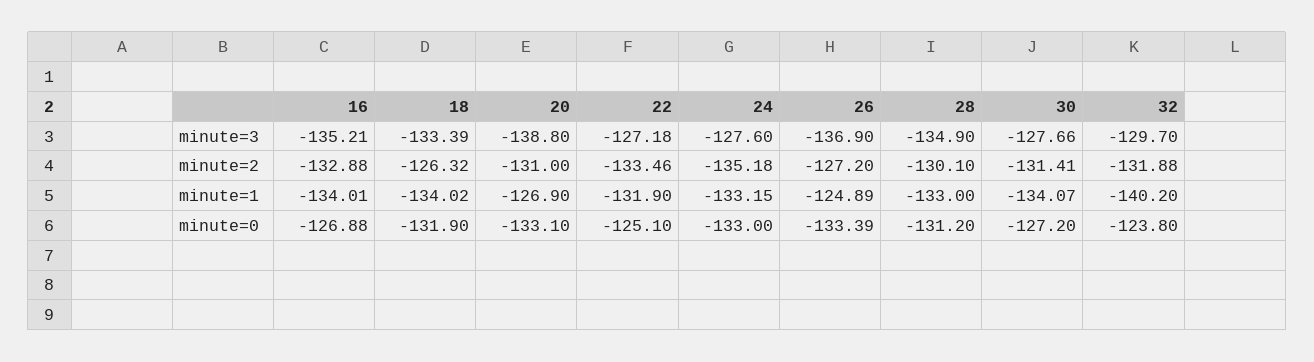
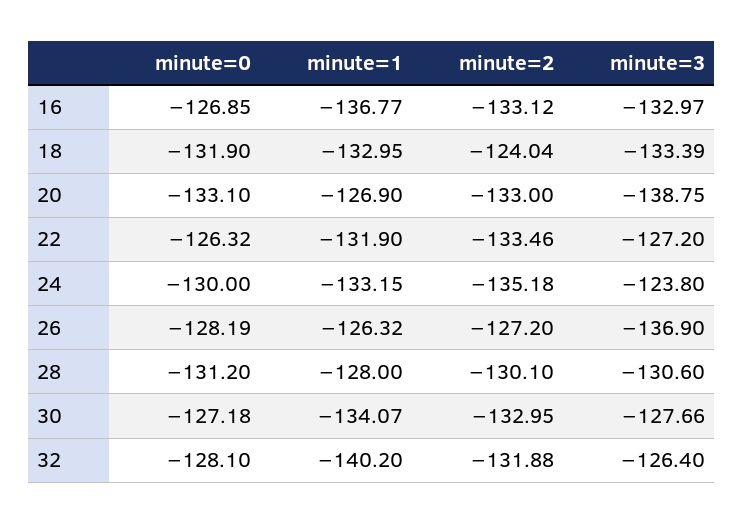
  {
    "16": {
-     "minute=3": -135.21,
+     "minute=3": -132.97,
-     "minute=2": -132.88,
+     "minute=2": -133.12,
-     "minute=1": -134.01,
+     "minute=1": -136.77,
-     "minute=0": -126.88
+     "minute=0": -126.85
    },
    "18": {
      "minute=3": -133.39,
-     "minute=2": -126.32,
+     "minute=2": -124.04,
-     "minute=1": -134.02,
+     "minute=1": -132.95,
      "minute=0": -131.9
    },
    "20": {
-     "minute=3": -138.8,
+     "minute=3": -138.75,
-     "minute=2": -131,
+     "minute=2": -133,
      "minute=1": -126.9,
      "minute=0": -133.1
    },
    "22": {
-     "minute=3": -127.18,
+     "minute=3": -127.2,
      "minute=2": -133.46,
      "minute=1": -131.9,
-     "minute=0": -125.1
+     "minute=0": -126.32
    },
    "24": {
-     "minute=3": -127.6,
+     "minute=3": -123.8,
      "minute=2": -135.18,
      "minute=1": -133.15,
-     "minute=0": -133
+     "minute=0": -130
    },
    "26": {
      "minute=3": -136.9,
      "minute=2": -127.2,
-     "minute=1": -124.89,
+     "minute=1": -126.32,
-     "minute=0": -133.39
+     "minute=0": -128.19
    },
    "28": {
-     "minute=3": -134.9,
+     "minute=3": -130.6,
      "minute=2": -130.1,
-     "minute=1": -133,
+     "minute=1": -128,
      "minute=0": -131.2
    },
    "30": {
      "minute=3": -127.66,
-     "minute=2": -131.41,
+     "minute=2": -132.95,
      "minute=1": -134.07,
-     "minute=0": -127.2
+     "minute=0": -127.18
    },
    "32": {
-     "minute=3": -129.7,
+     "minute=3": -126.4,
      "minute=2": -131.88,
      "minute=1": -140.2,
-     "minute=0": -123.8
+     "minute=0": -128.1
    }
  }

